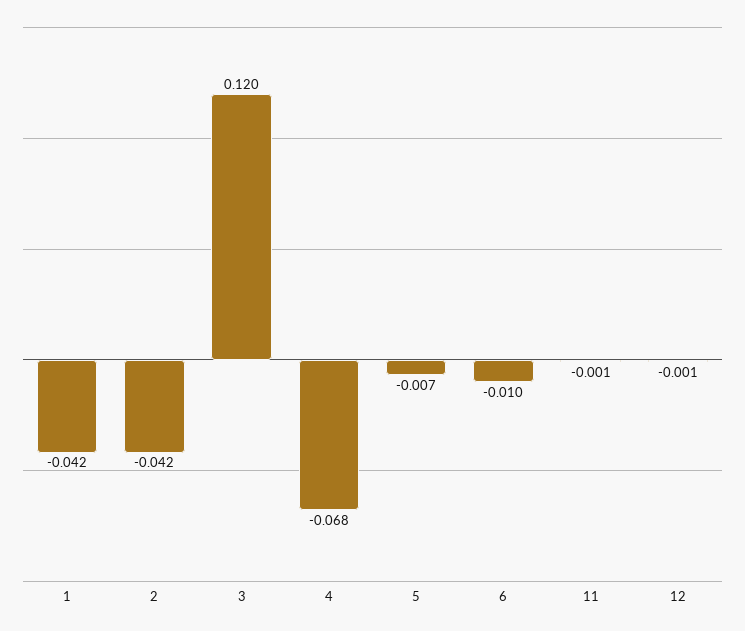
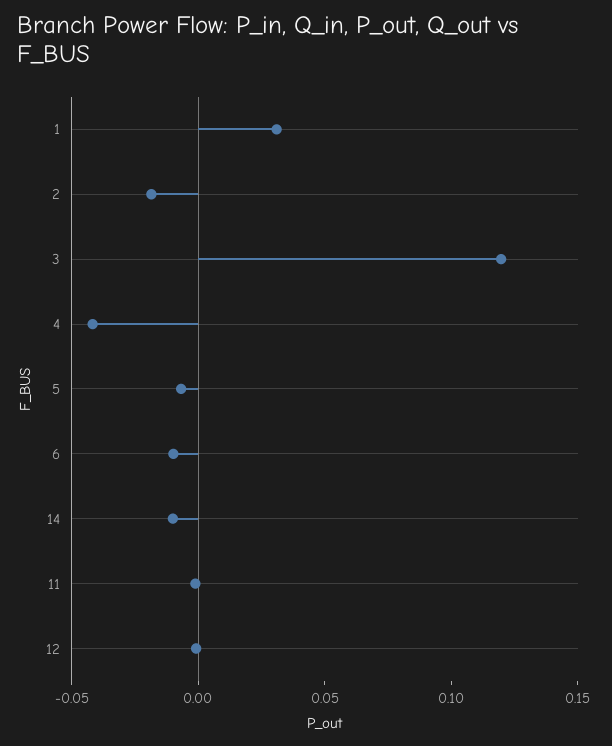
  {
-   "1": -0.042,
+   "1": 0.03,
-   "2": -0.042,
+   "2": -0.02,
    "3": 0.12,
-   "4": -0.068,
+   "4": -0.04,
    "5": -0.007,
    "6": -0.01,
    "11": -0.001,
-   "12": -0.001
+   "12": -0.001,
+   "14": -0.01
  }

